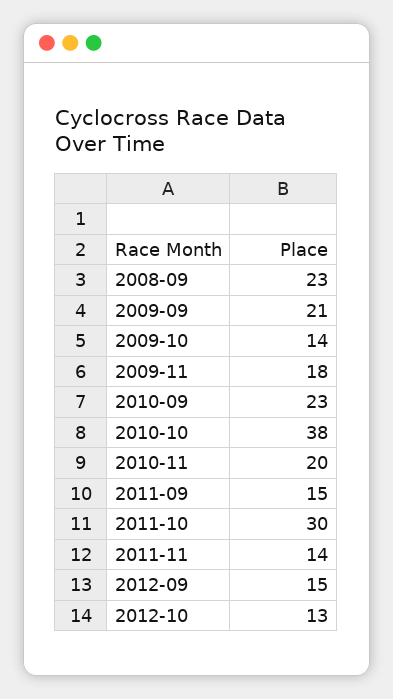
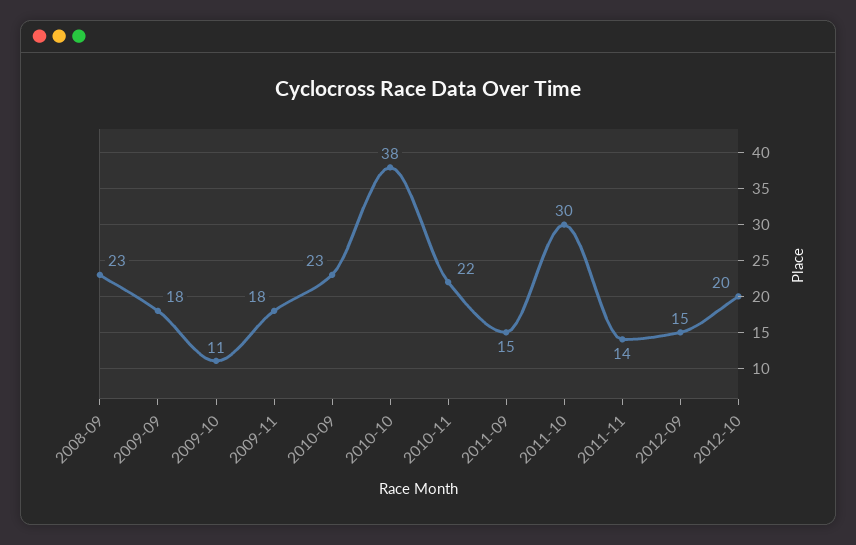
  {
    "2008-09": 23,
-   "2009-09": 21,
+   "2009-09": 18,
-   "2009-10": 14,
+   "2009-10": 11,
    "2009-11": 18,
    "2010-09": 23,
    "2010-10": 38,
-   "2010-11": 20,
+   "2010-11": 22,
    "2011-09": 15,
    "2011-10": 30,
    "2011-11": 14,
    "2012-09": 15,
-   "2012-10": 13
+   "2012-10": 20
  }

